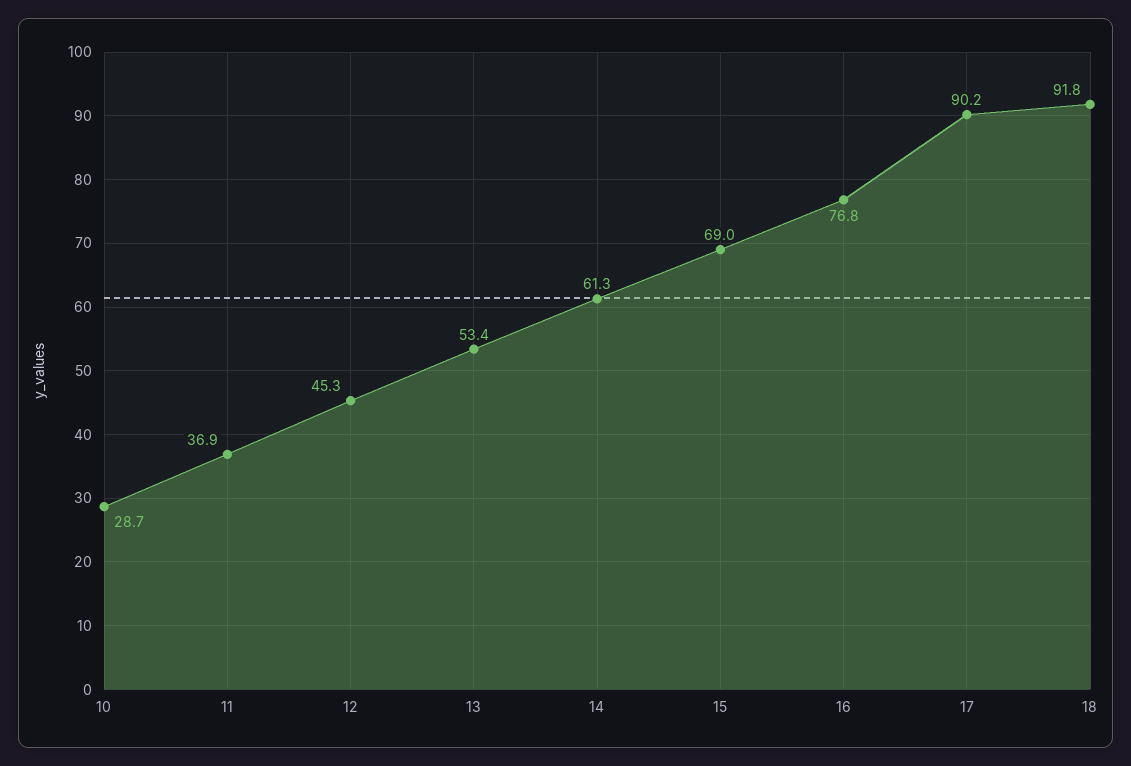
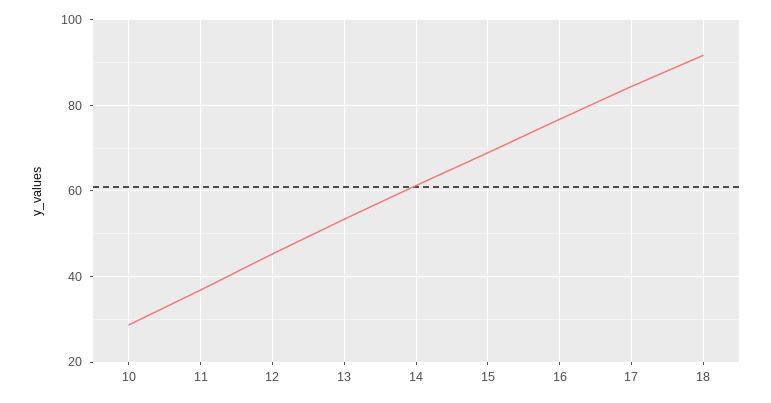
  {
    "10": 28.7,
    "11": 36.9,
    "12": 45.3,
    "13": 53.4,
    "14": 61.3,
    "15": 69,
    "16": 76.8,
-   "17": 90.2,
+   "17": 84,
    "18": 91.8
  }

